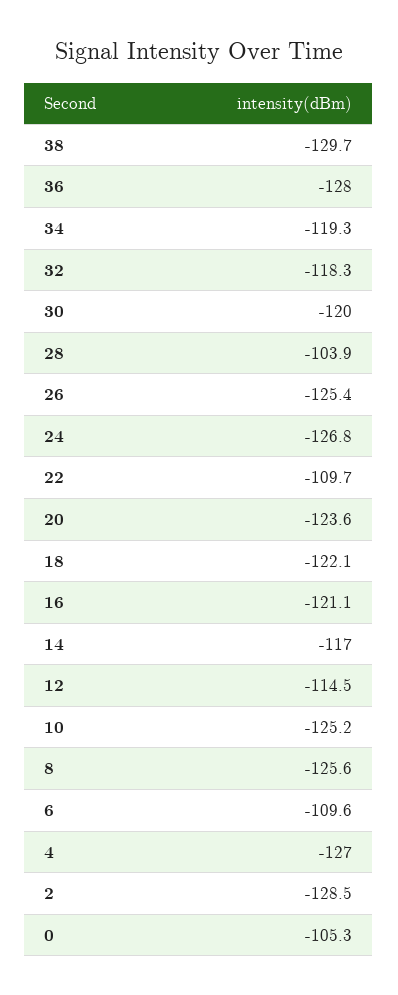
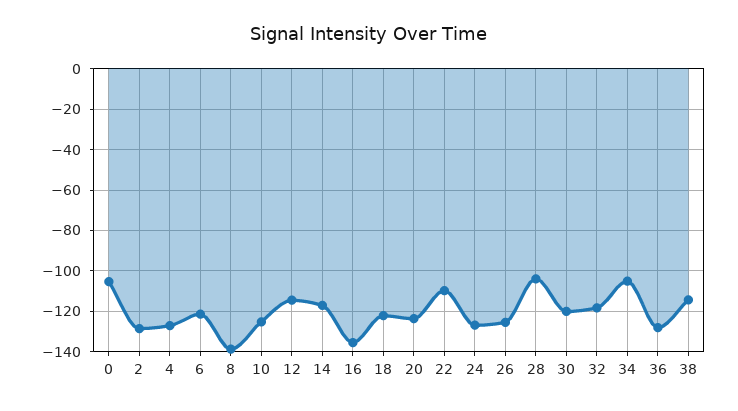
  {
-   "38": -129.7,
+   "38": -115,
    "36": -128,
-   "34": -119.3,
+   "34": -105,
    "32": -118.3,
    "30": -120,
    "28": -103.9,
    "26": -125.4,
    "24": -126.8,
    "22": -109.7,
    "20": -123.6,
    "18": -122.1,
-   "16": -121.1,
+   "16": -135,
    "14": -117,
    "12": -114.5,
    "10": -125.2,
-   "8": -125.6,
+   "8": -140,
-   "6": -109.6,
+   "6": -120,
    "4": -127,
    "2": -128.5,
    "0": -105.3
  }

